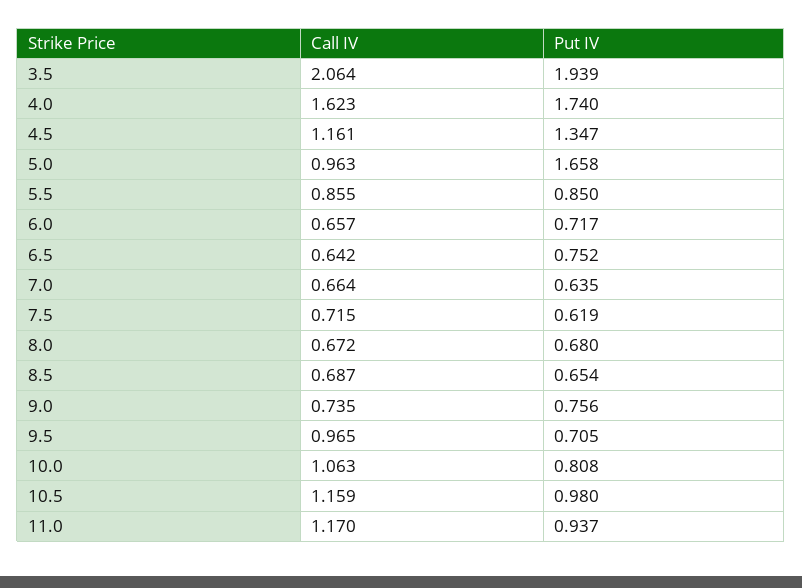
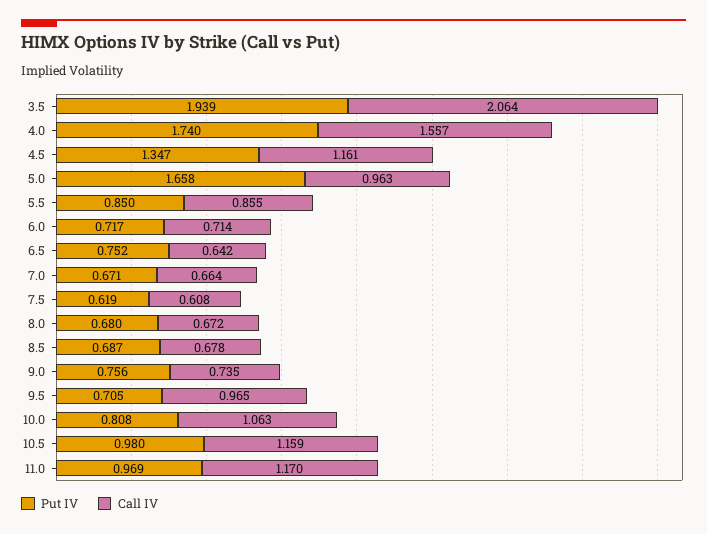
  {
    "Call IV": {
      "3.5": 2.064,
-     "4.0": 1.623,
+     "4.0": 1.557,
      "4.5": 1.161,
      "5.0": 0.963,
      "5.5": 0.855,
-     "6.0": 0.657,
+     "6.0": 0.714,
      "6.5": 0.642,
      "7.0": 0.664,
-     "7.5": 0.715,
+     "7.5": 0.608,
      "8.0": 0.672,
-     "8.5": 0.687,
+     "8.5": 0.678,
      "9.0": 0.735,
      "9.5": 0.965,
      "10.0": 1.063,
      "10.5": 1.159,
      "11.0": 1.17
    },
    "Put IV": {
      "3.5": 1.939,
      "4.0": 1.74,
      "4.5": 1.347,
      "5.0": 1.658,
      "5.5": 0.85,
      "6.0": 0.717,
      "6.5": 0.752,
-     "7.0": 0.635,
+     "7.0": 0.671,
      "7.5": 0.619,
      "8.0": 0.68,
-     "8.5": 0.654,
+     "8.5": 0.687,
      "9.0": 0.756,
      "9.5": 0.705,
      "10.0": 0.808,
      "10.5": 0.98,
-     "11.0": 0.937
+     "11.0": 0.969
    }
  }

